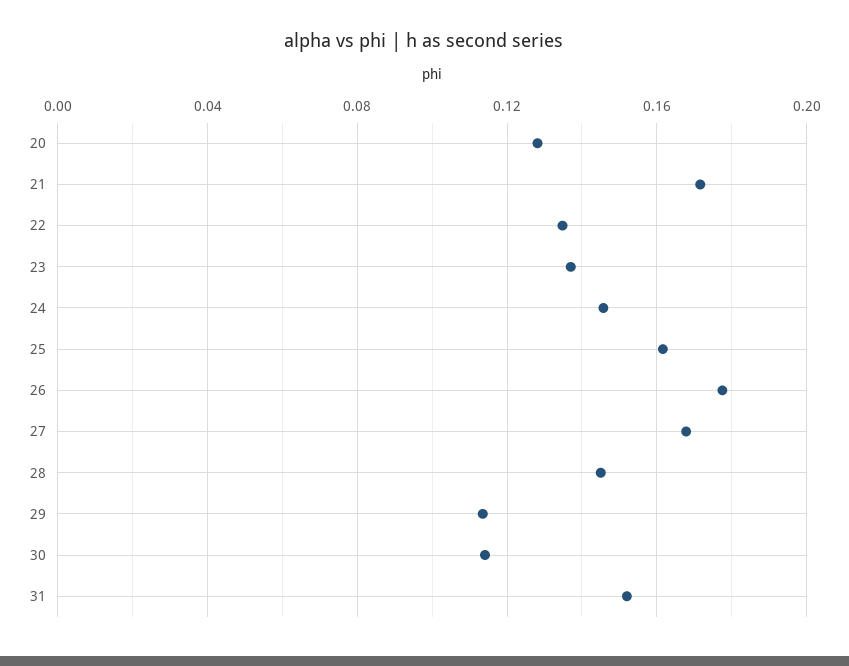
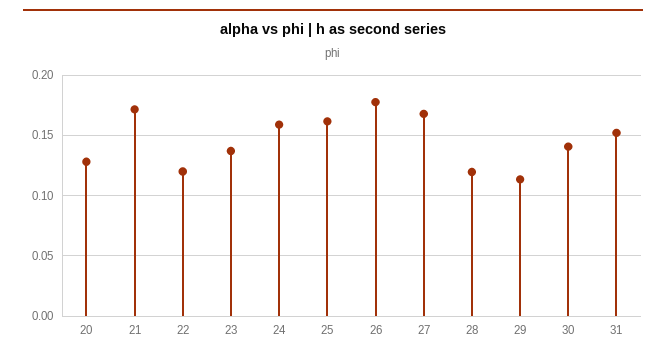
  {
    "20": 0.13,
    "21": 0.17,
-   "22": 0.135,
+   "22": 0.12,
    "23": 0.135,
-   "24": 0.145,
+   "24": 0.16,
    "25": 0.16,
    "26": 0.18,
    "27": 0.17,
-   "28": 0.145,
+   "28": 0.12,
    "29": 0.115,
-   "30": 0.115,
+   "30": 0.14,
    "31": 0.15
  }

